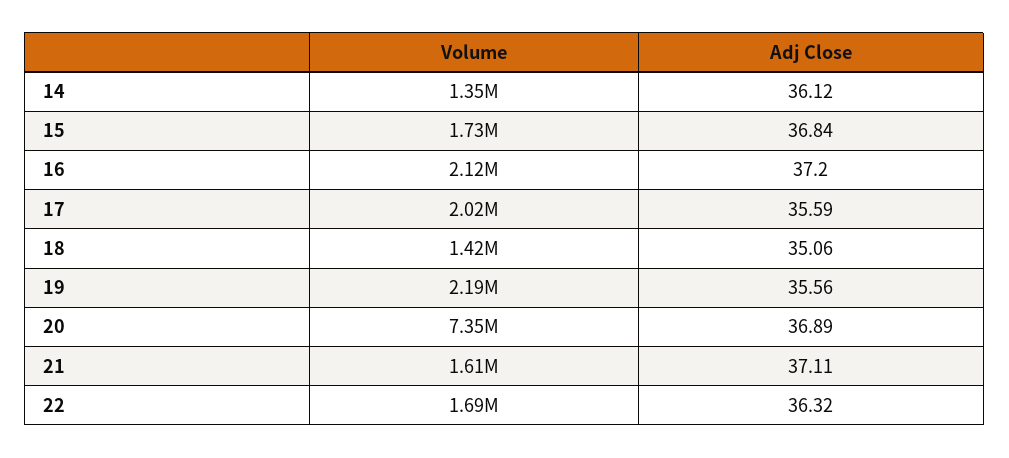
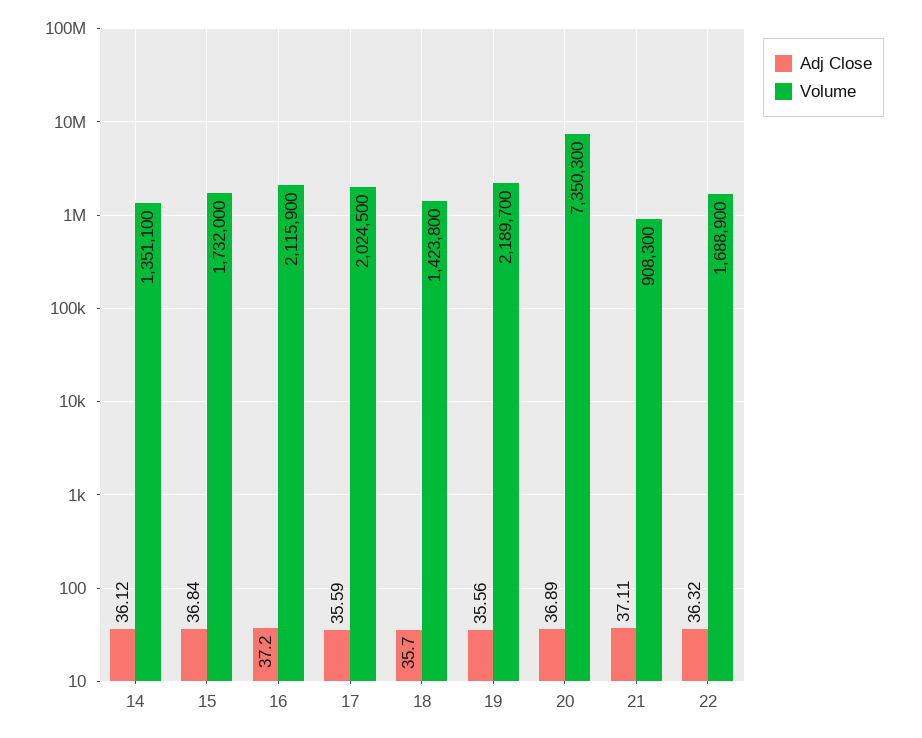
  {
    "Volume": {
      "14": 1351100,
      "15": 1732000,
      "16": 2115900,
      "17": 2024500,
      "18": 1423800,
      "19": 2189700,
      "20": 7350300,
-     "21": 1610000,
+     "21": 908300,
      "22": 1688900
    },
    "Adj Close": {
      "14": 36.12,
      "15": 36.84,
      "16": 37.2,
      "17": 35.59,
-     "18": 35.06,
+     "18": 35.7,
      "19": 35.56,
      "20": 36.89,
      "21": 37.11,
      "22": 36.32
    }
  }

